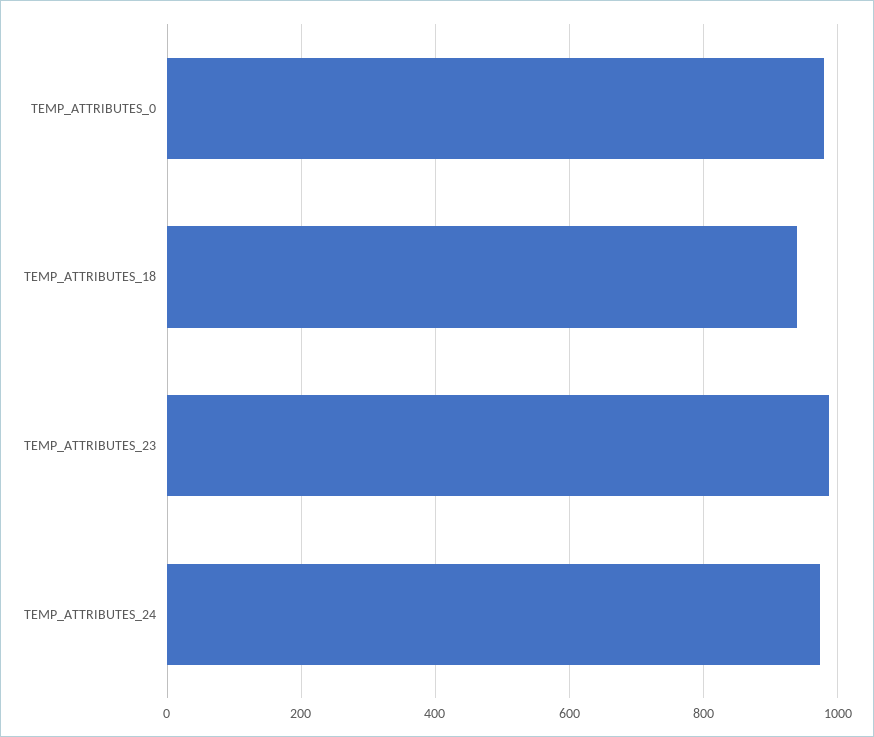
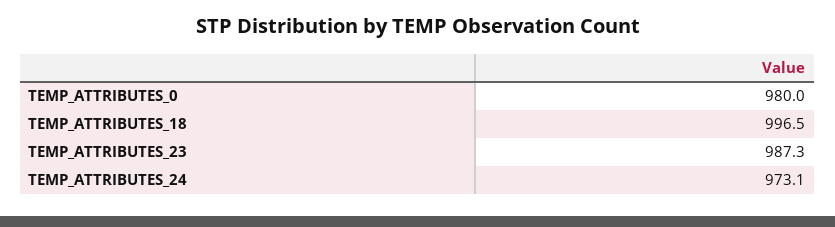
  {
    "TEMP_ATTRIBUTES_0": 980,
-   "TEMP_ATTRIBUTES_18": 940,
+   "TEMP_ATTRIBUTES_18": 996.5,
    "TEMP_ATTRIBUTES_23": 987.3,
    "TEMP_ATTRIBUTES_24": 973.1
  }

